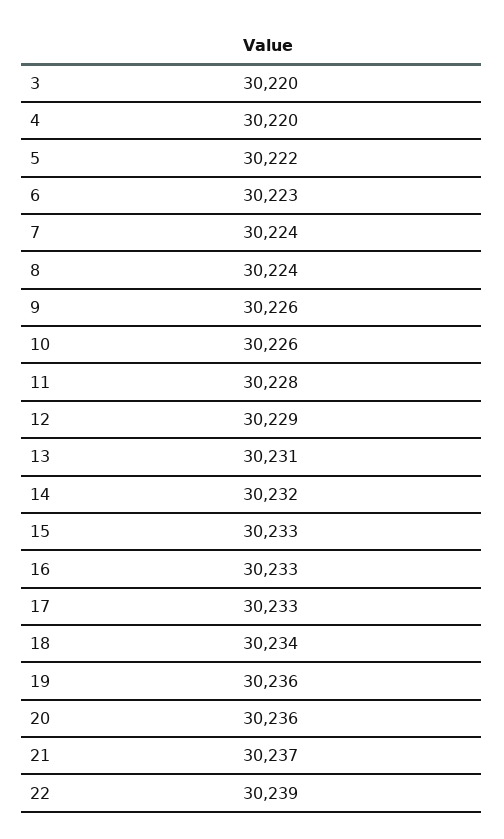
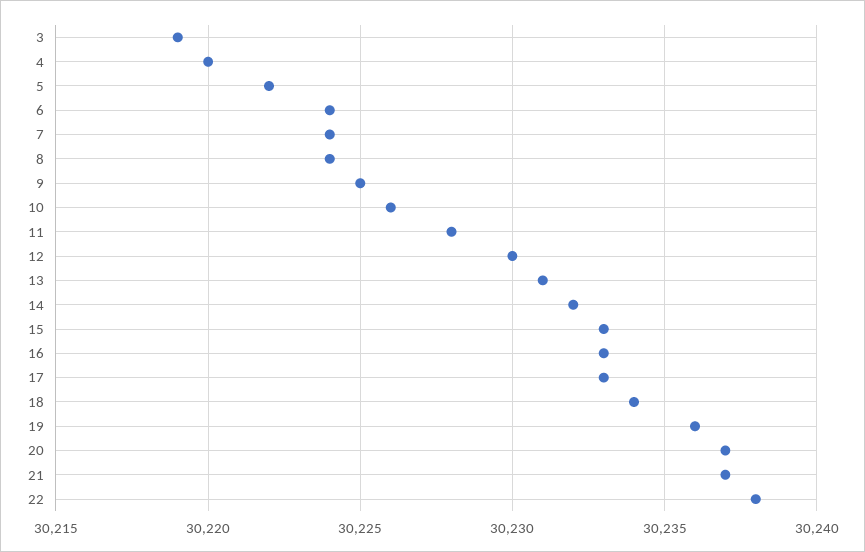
  {
-   "3": 30220,
+   "3": 30219,
    "4": 30220,
    "5": 30222,
-   "6": 30223,
+   "6": 30224,
    "7": 30224,
    "8": 30224,
-   "9": 30226,
+   "9": 30225,
    "10": 30226,
    "11": 30228,
-   "12": 30229,
+   "12": 30230,
    "13": 30231,
    "14": 30232,
    "15": 30233,
    "16": 30233,
    "17": 30233,
    "18": 30234,
    "19": 30236,
-   "20": 30236,
+   "20": 30237,
    "21": 30237,
-   "22": 30239
+   "22": 30238
  }

